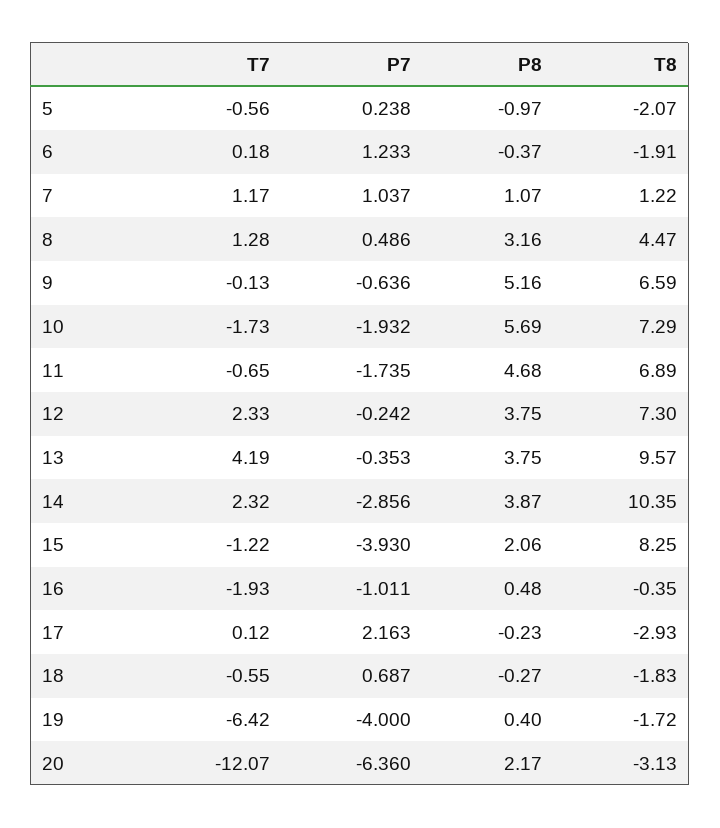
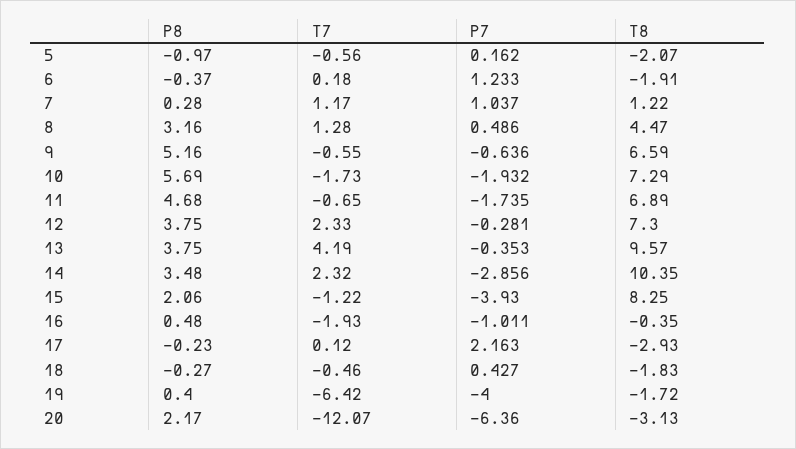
  {
    "T7": {
      "5": -0.56,
      "6": 0.18,
      "7": 1.17,
      "8": 1.28,
-     "9": -0.13,
+     "9": -0.55,
      "10": -1.73,
      "11": -0.65,
      "12": 2.33,
      "13": 4.19,
      "14": 2.32,
      "15": -1.22,
      "16": -1.93,
      "17": 0.12,
-     "18": -0.55,
+     "18": -0.46,
      "19": -6.42,
      "20": -12.07
    },
    "P7": {
-     "5": 0.238,
+     "5": 0.162,
      "6": 1.233,
      "7": 1.037,
      "8": 0.486,
      "9": -0.636,
      "10": -1.932,
      "11": -1.735,
-     "12": -0.242,
+     "12": -0.281,
      "13": -0.353,
      "14": -2.856,
      "15": -3.93,
      "16": -1.011,
      "17": 2.163,
-     "18": 0.687,
+     "18": 0.427,
      "19": -4,
      "20": -6.36
    },
    "P8": {
      "5": -0.97,
      "6": -0.37,
-     "7": 1.07,
+     "7": 0.28,
      "8": 3.16,
      "9": 5.16,
      "10": 5.69,
      "11": 4.68,
      "12": 3.75,
      "13": 3.75,
-     "14": 3.87,
+     "14": 3.48,
      "15": 2.06,
      "16": 0.48,
      "17": -0.23,
      "18": -0.27,
      "19": 0.4,
      "20": 2.17
    },
    "T8": {
      "5": -2.07,
      "6": -1.91,
      "7": 1.22,
      "8": 4.47,
      "9": 6.59,
      "10": 7.29,
      "11": 6.89,
      "12": 7.3,
      "13": 9.57,
      "14": 10.35,
      "15": 8.25,
      "16": -0.35,
      "17": -2.93,
      "18": -1.83,
      "19": -1.72,
      "20": -3.13
    }
  }

